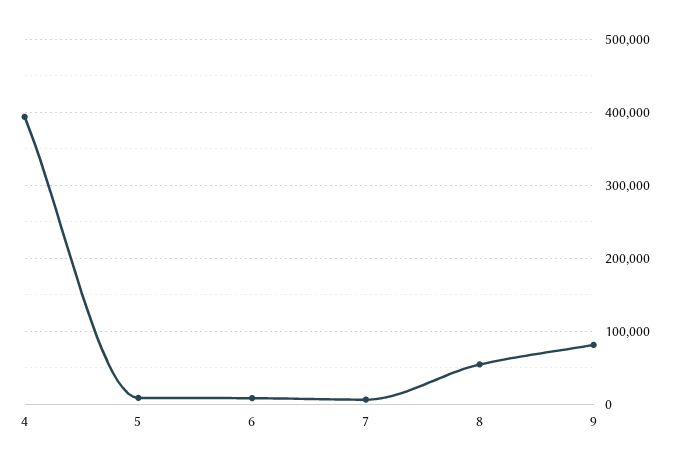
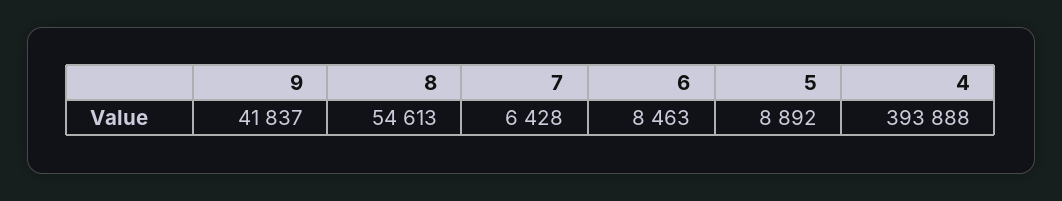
  {
    "4": 393888,
    "5": 8892,
    "6": 8463,
    "7": 6428,
    "8": 54613,
-   "9": 80000
+   "9": 41837
  }

